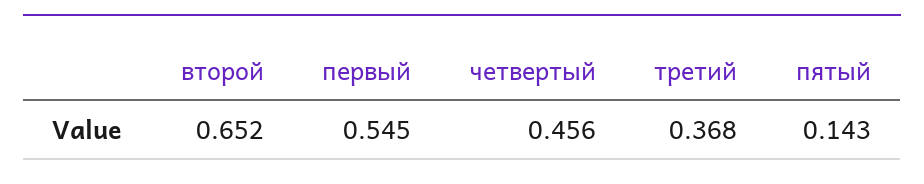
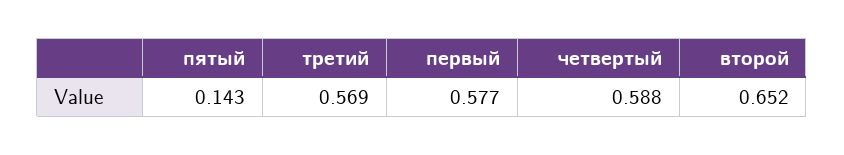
  {
    "второй": 0.652,
-   "первый": 0.545,
+   "первый": 0.577,
-   "четвертый": 0.456,
+   "четвертый": 0.588,
-   "третий": 0.368,
+   "третий": 0.569,
    "пятый": 0.143
  }

